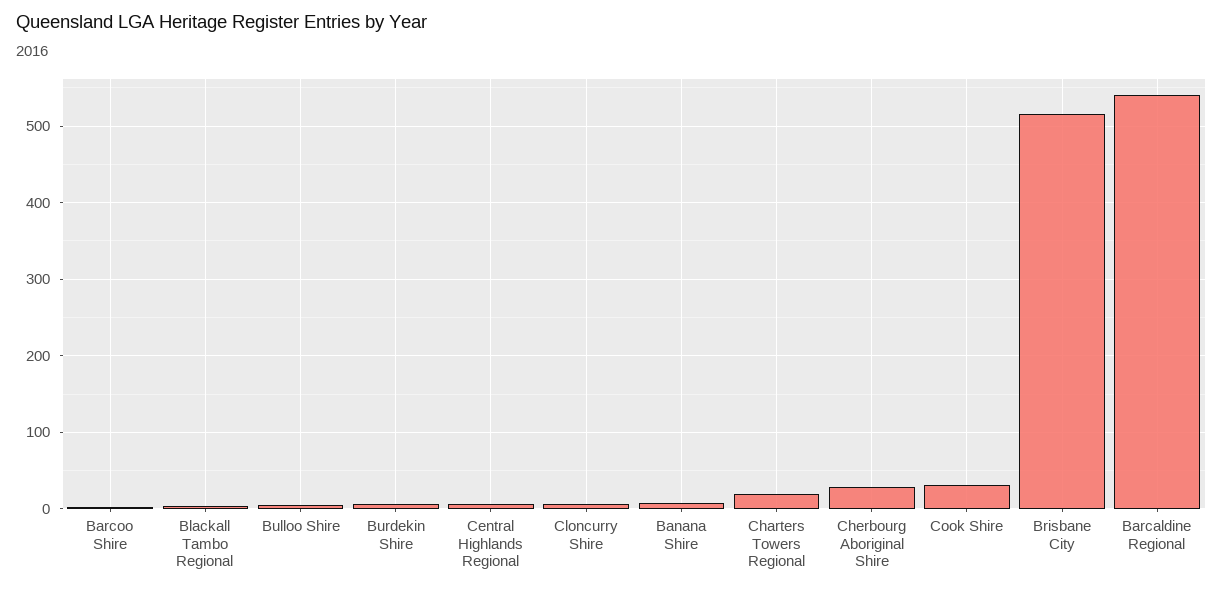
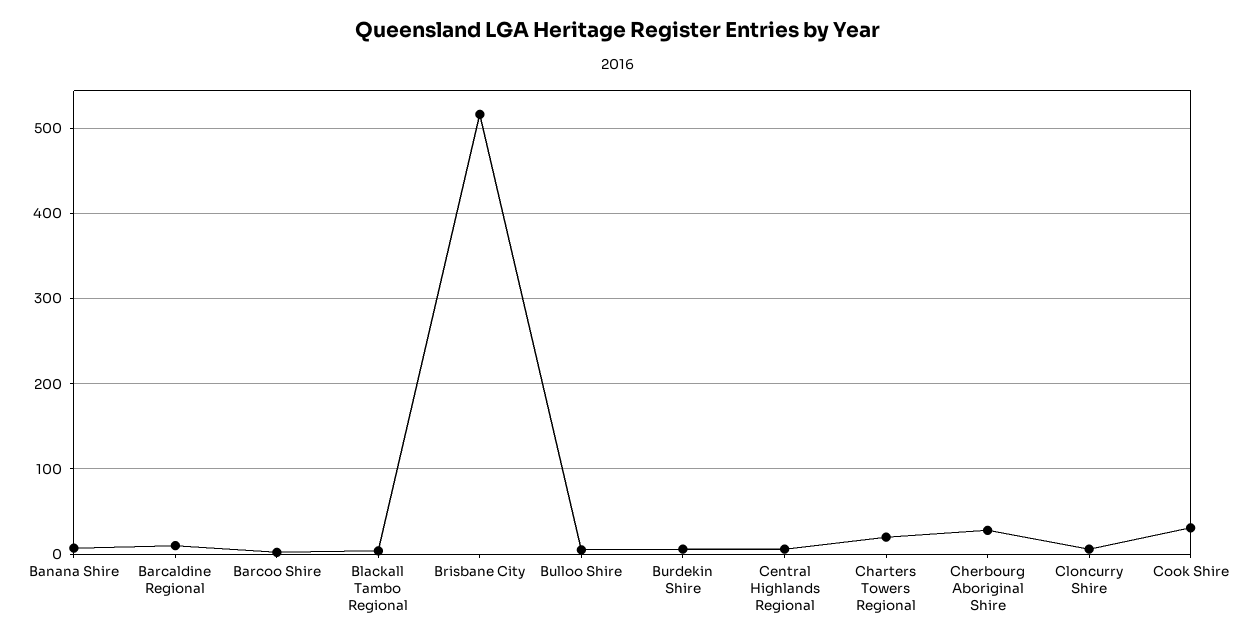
  {
    "Barcoo Shire": 0,
    "Blackall Tambo Regional": 0,
    "Bulloo Shire": 10,
    "Burdekin Shire": 10,
    "Central Highlands Regional": 10,
    "Cloncurry Shire": 10,
    "Banana Shire": 10,
    "Charters Towers Regional": 20,
    "Cherbourg Aboriginal Shire": 30,
    "Cook Shire": 30,
    "Brisbane City": 520,
-   "Barcaldine Regional": 540
+   "Barcaldine Regional": 10
  }

